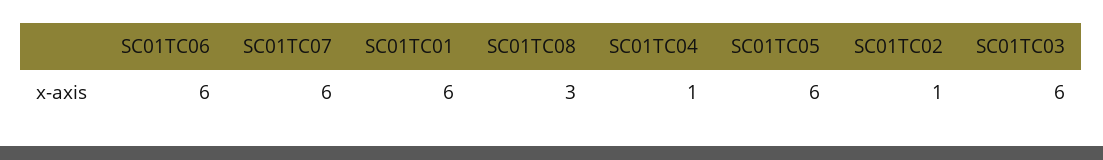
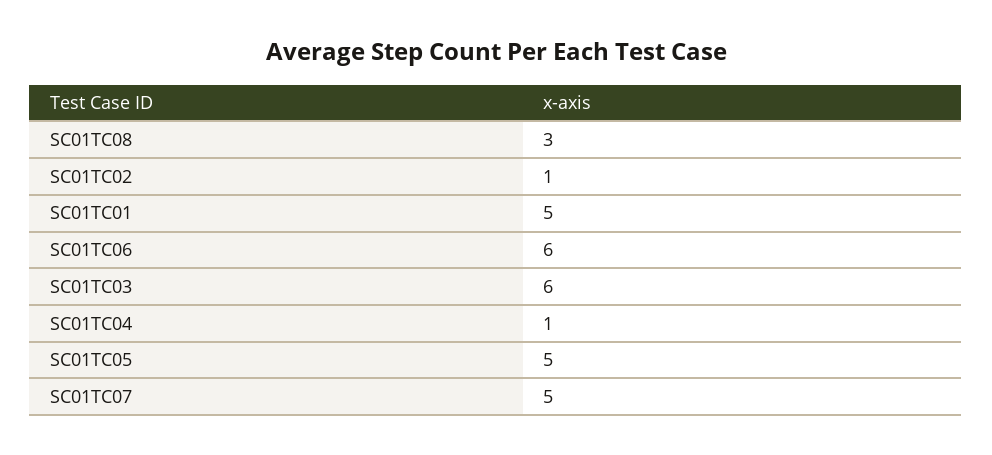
  {
    "SC01TC06": 6,
-   "SC01TC07": 6,
+   "SC01TC07": 5,
-   "SC01TC01": 6,
+   "SC01TC01": 5,
    "SC01TC08": 3,
    "SC01TC04": 1,
-   "SC01TC05": 6,
+   "SC01TC05": 5,
    "SC01TC02": 1,
    "SC01TC03": 6
  }

